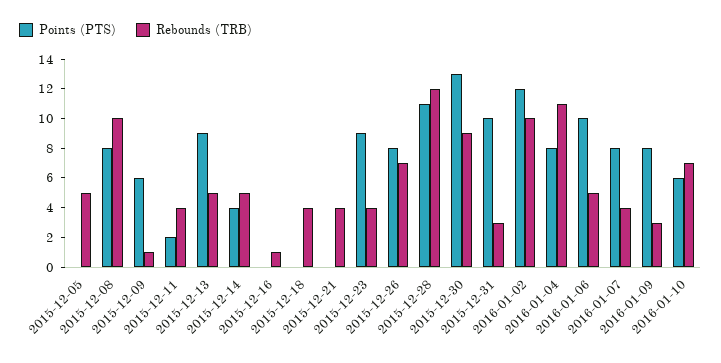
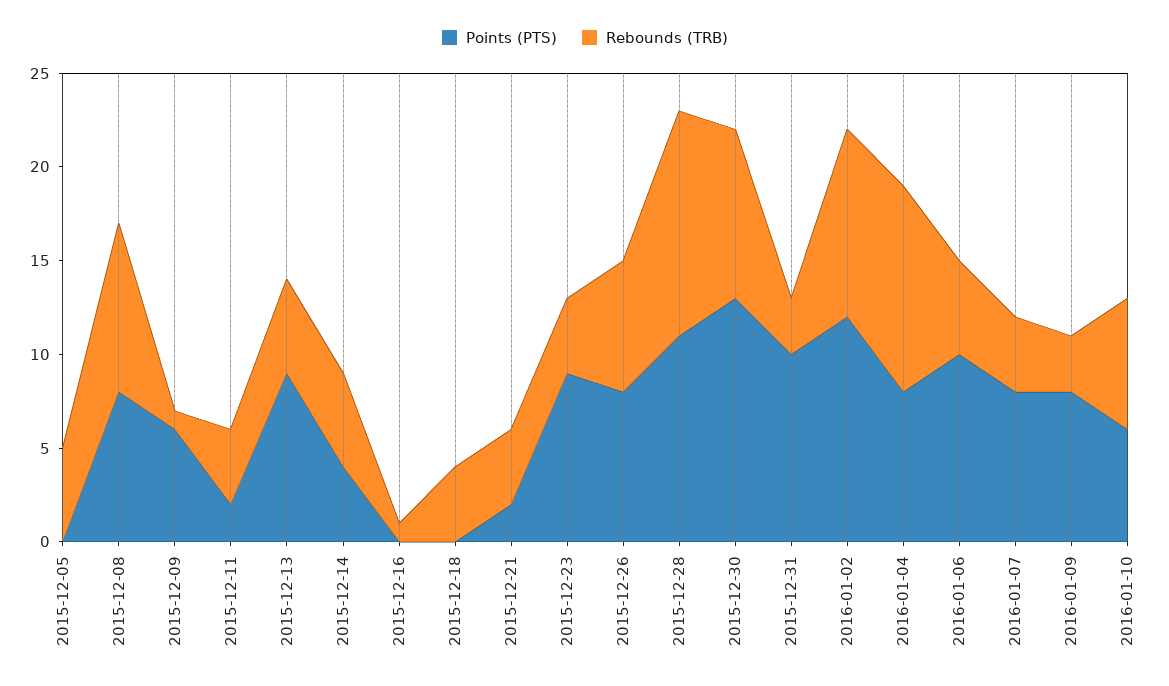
  {
    "Points (PTS)": {
      "2015-12-05": 0,
      "2015-12-08": 8,
      "2015-12-09": 6,
      "2015-12-11": 2,
      "2015-12-13": 9,
      "2015-12-14": 4,
      "2015-12-16": 0,
      "2015-12-18": 0,
-     "2015-12-21": 0,
+     "2015-12-21": 2,
      "2015-12-23": 9,
      "2015-12-26": 8,
      "2015-12-28": 11,
      "2015-12-30": 13,
      "2015-12-31": 10,
      "2016-01-02": 12,
      "2016-01-04": 8,
      "2016-01-06": 10,
      "2016-01-07": 8,
      "2016-01-09": 8,
      "2016-01-10": 6
    },
    "Rebounds (TRB)": {
      "2015-12-05": 5,
-     "2015-12-08": 10,
+     "2015-12-08": 9,
      "2015-12-09": 1,
      "2015-12-11": 4,
      "2015-12-13": 5,
      "2015-12-14": 5,
      "2015-12-16": 1,
      "2015-12-18": 4,
      "2015-12-21": 4,
      "2015-12-23": 4,
      "2015-12-26": 7,
      "2015-12-28": 12,
      "2015-12-30": 9,
      "2015-12-31": 3,
      "2016-01-02": 10,
      "2016-01-04": 11,
      "2016-01-06": 5,
      "2016-01-07": 4,
      "2016-01-09": 3,
      "2016-01-10": 7
    }
  }

